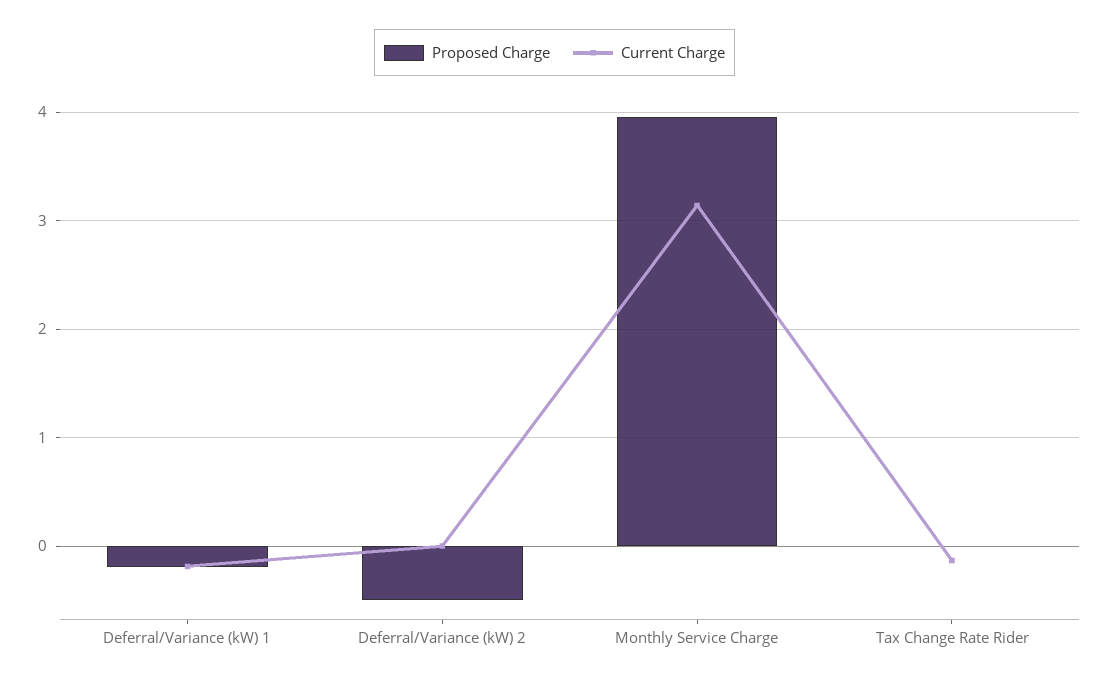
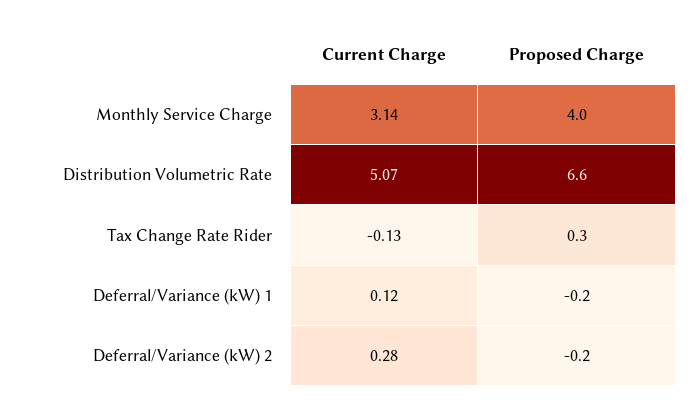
  {
    "Proposed Charge": {
      "Deferral/Variance (kW) 1": -0.2,
-     "Deferral/Variance (kW) 2": -0.5,
+     "Deferral/Variance (kW) 2": -0.2,
      "Monthly Service Charge": 4,
-     "Tax Change Rate Rider": 0
+     "Tax Change Rate Rider": 0.3,
+     "Distribution Volumetric Rate": 6.6
    },
    "Current Charge": {
-     "Deferral/Variance (kW) 1": -0.2,
+     "Deferral/Variance (kW) 1": 0.12,
-     "Deferral/Variance (kW) 2": 0,
+     "Deferral/Variance (kW) 2": 0.28,
      "Monthly Service Charge": 3.14,
-     "Tax Change Rate Rider": -0.13
+     "Tax Change Rate Rider": -0.13,
+     "Distribution Volumetric Rate": 5.07
    }
  }

